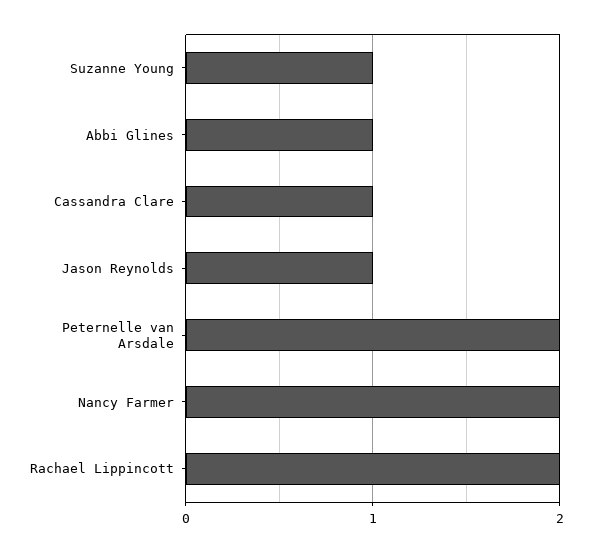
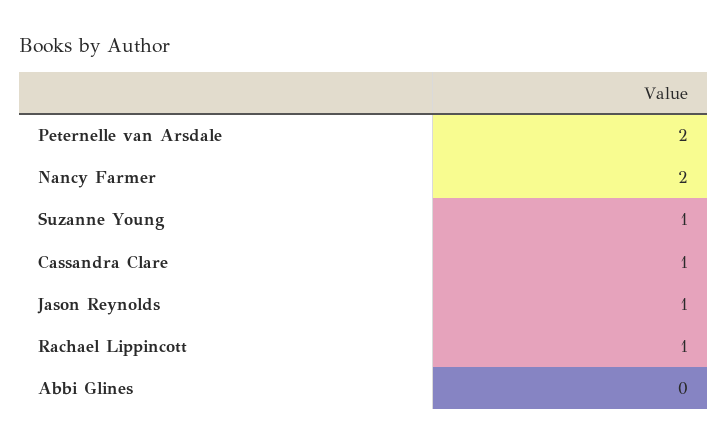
  {
    "Suzanne Young": 1,
-   "Abbi Glines": 1,
+   "Abbi Glines": 0,
    "Cassandra Clare": 1,
    "Jason Reynolds": 1,
    "Peternelle van Arsdale": 2,
    "Nancy Farmer": 2,
-   "Rachael Lippincott": 2
+   "Rachael Lippincott": 1
  }

